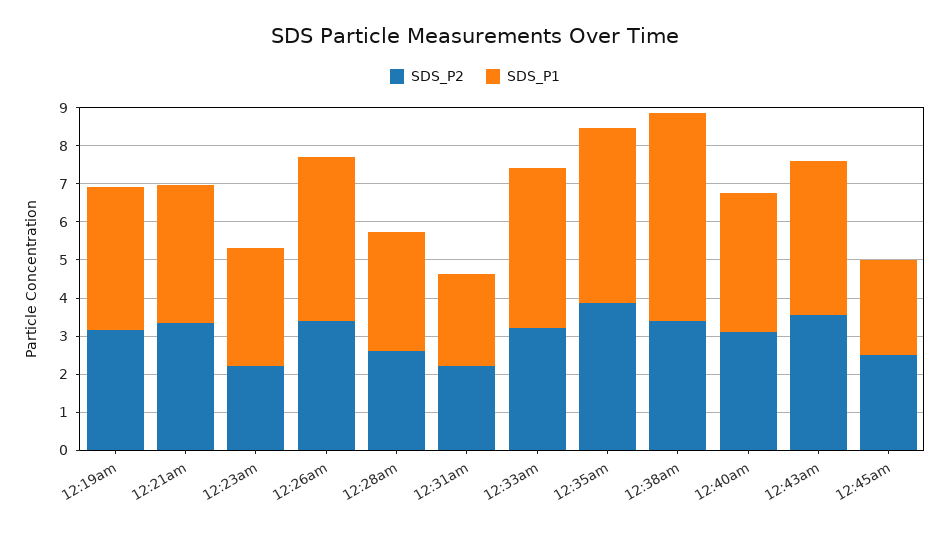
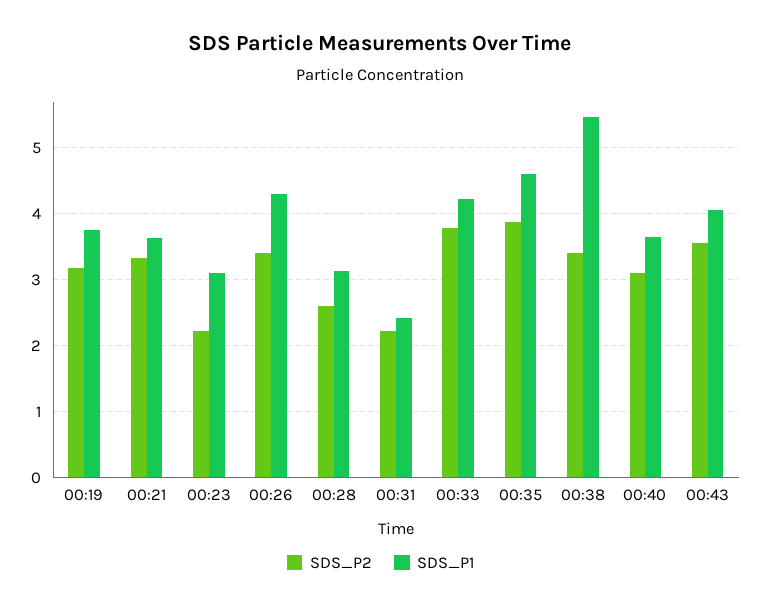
  {
    "SDS_P2": {
      "12:19am": 3.2,
      "12:21am": 3.3,
      "12:23am": 2.2,
      "12:26am": 3.4,
      "12:28am": 2.6,
      "12:31am": 2.2,
-     "12:33am": 3.25,
+     "12:33am": 3.8,
      "12:35am": 3.9,
      "12:38am": 3.4,
      "12:40am": 3.1,
-     "12:43am": 3.6,
+     "12:43am": 3.6
-     "12:45am": 2.5
    },
    "SDS_P1": {
      "12:19am": 3.8,
      "12:21am": 3.6,
      "12:23am": 3.1,
      "12:26am": 4.3,
      "12:28am": 3.1,
      "12:31am": 2.4,
      "12:33am": 4.2,
      "12:35am": 4.6,
      "12:38am": 5.5,
      "12:40am": 3.7,
-     "12:43am": 4.1,
+     "12:43am": 4.1
-     "12:45am": 2.5
    }
  }

